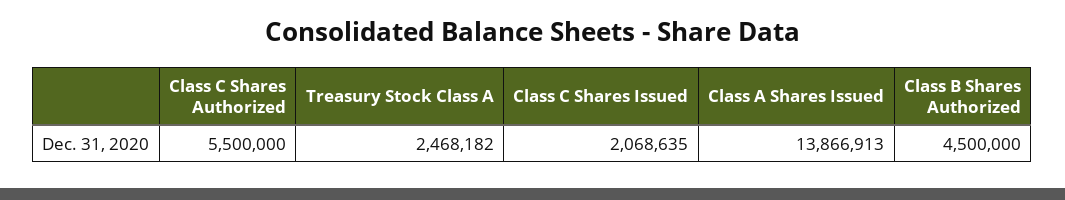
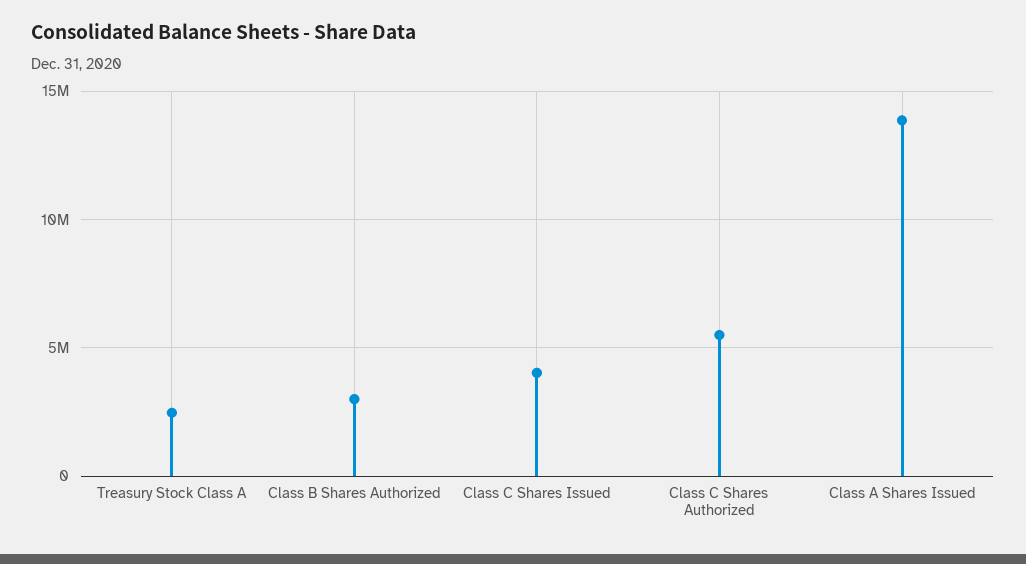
  {
    "Class C Shares Authorized": 5500000,
    "Treasury Stock Class A": 2468182,
-   "Class C Shares Issued": 2068635,
+   "Class C Shares Issued": 4000000,
    "Class A Shares Issued": 13866913,
-   "Class B Shares Authorized": 4500000
+   "Class B Shares Authorized": 3000000
  }

